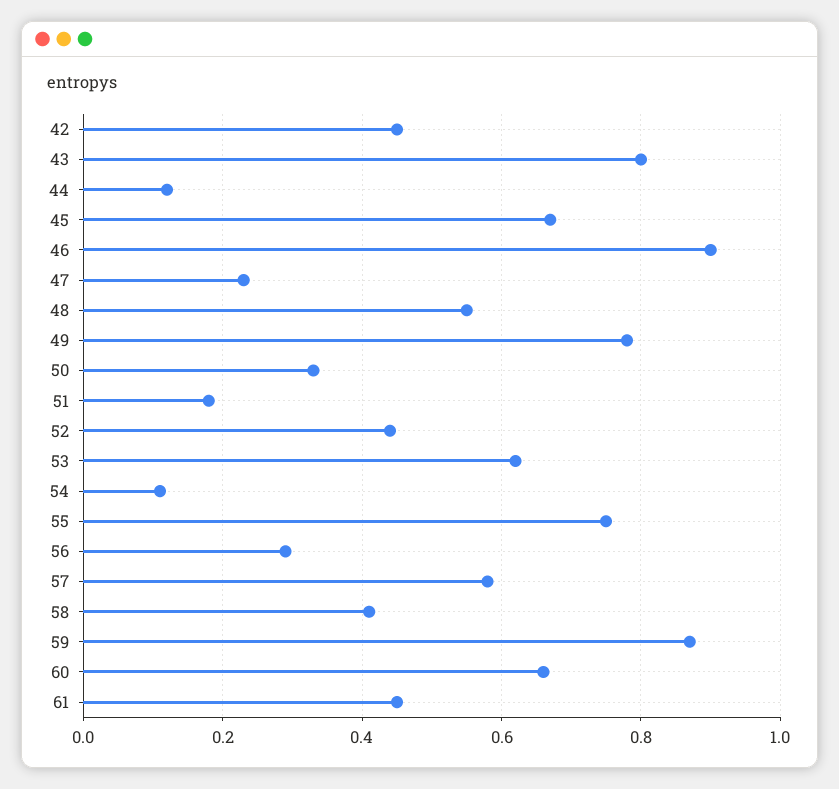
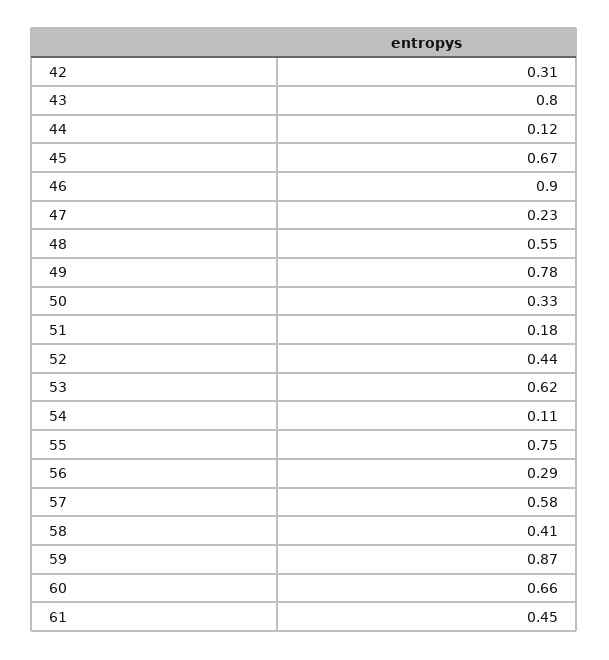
  {
-   "42": 0.45,
+   "42": 0.31,
    "43": 0.8,
    "44": 0.12,
    "45": 0.67,
    "46": 0.9,
    "47": 0.23,
    "48": 0.55,
    "49": 0.78,
    "50": 0.33,
    "51": 0.18,
    "52": 0.44,
    "53": 0.62,
    "54": 0.11,
    "55": 0.75,
    "56": 0.29,
    "57": 0.58,
    "58": 0.41,
    "59": 0.87,
    "60": 0.66,
    "61": 0.45
  }

